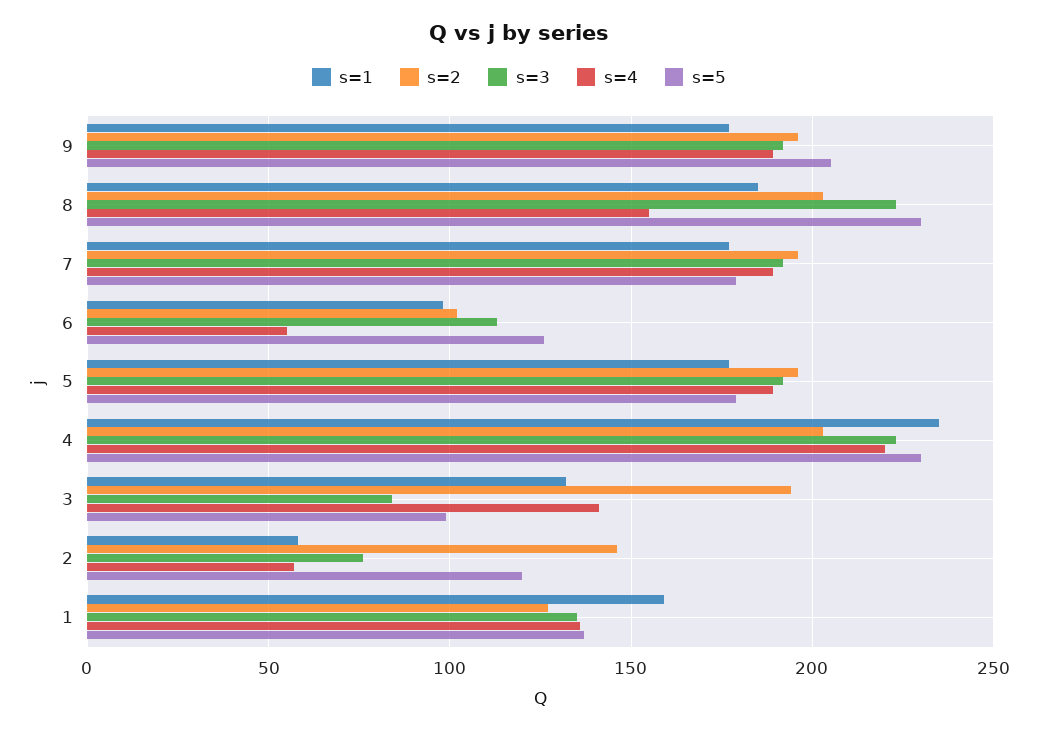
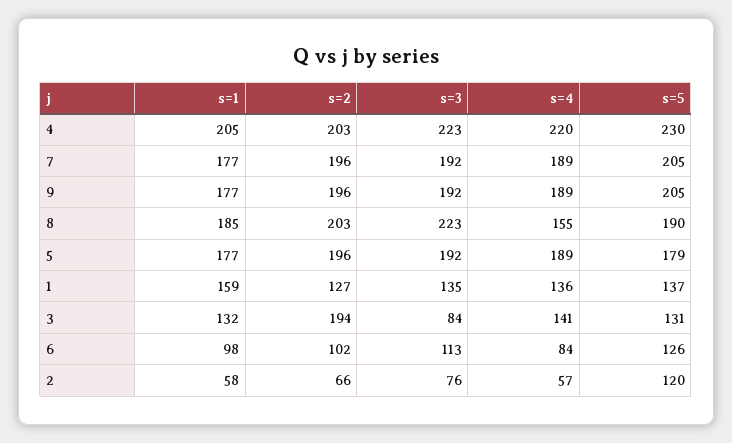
  {
    "s=1": {
      "9": 177,
      "8": 185,
      "7": 177,
      "6": 98,
      "5": 177,
-     "4": 235,
+     "4": 205,
      "3": 132,
      "2": 58,
      "1": 159
    },
    "s=2": {
      "9": 196,
      "8": 203,
      "7": 196,
      "6": 102,
      "5": 196,
      "4": 203,
      "3": 194,
-     "2": 145,
+     "2": 66,
      "1": 127
    },
    "s=3": {
      "9": 192,
      "8": 223,
      "7": 192,
      "6": 113,
      "5": 192,
      "4": 223,
      "3": 84,
      "2": 76,
      "1": 135
    },
    "s=4": {
      "9": 189,
      "8": 155,
      "7": 189,
-     "6": 55,
+     "6": 84,
      "5": 189,
      "4": 220,
      "3": 141,
      "2": 57,
      "1": 136
    },
    "s=5": {
      "9": 205,
-     "8": 230,
+     "8": 190,
-     "7": 180,
+     "7": 205,
      "6": 126,
      "5": 179,
      "4": 230,
-     "3": 100,
+     "3": 131,
      "2": 120,
      "1": 137
    }
  }

